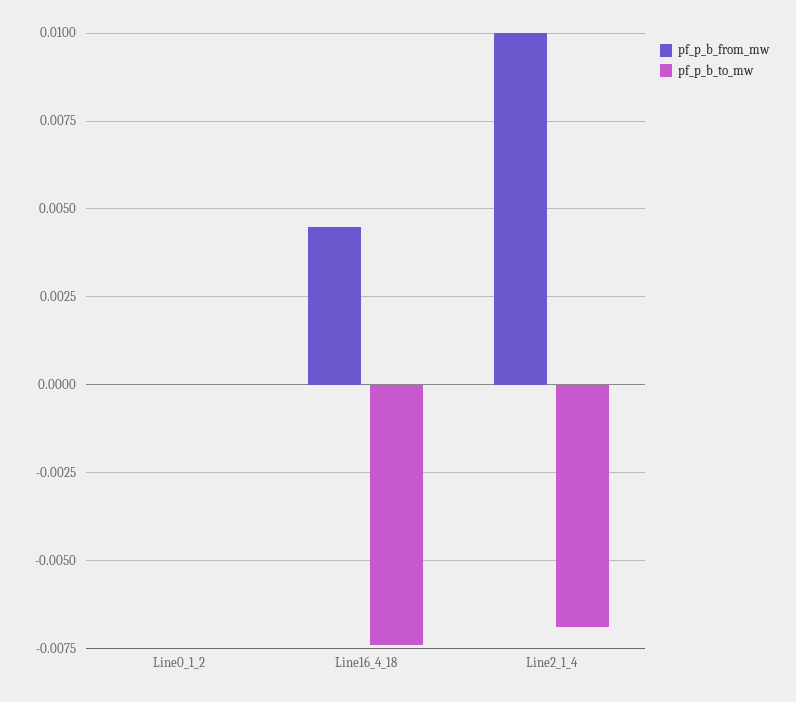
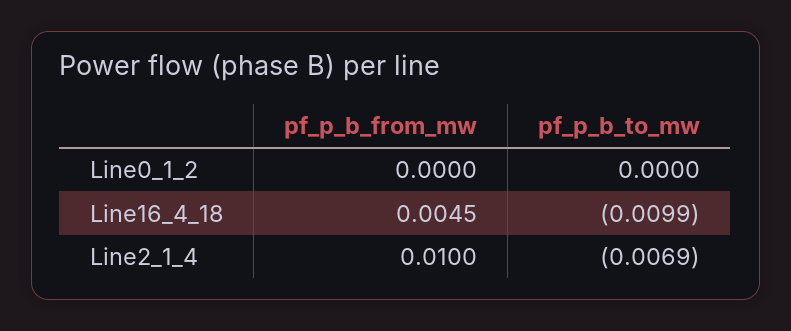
  {
    "pf_p_b_from_mw": {
      "Line0_1_2": 0,
      "Line16_4_18": 0.0045,
      "Line2_1_4": 0.01
    },
    "pf_p_b_to_mw": {
      "Line0_1_2": 0,
-     "Line16_4_18": -0.0075,
+     "Line16_4_18": -0.0099,
      "Line2_1_4": -0.0069
    }
  }

